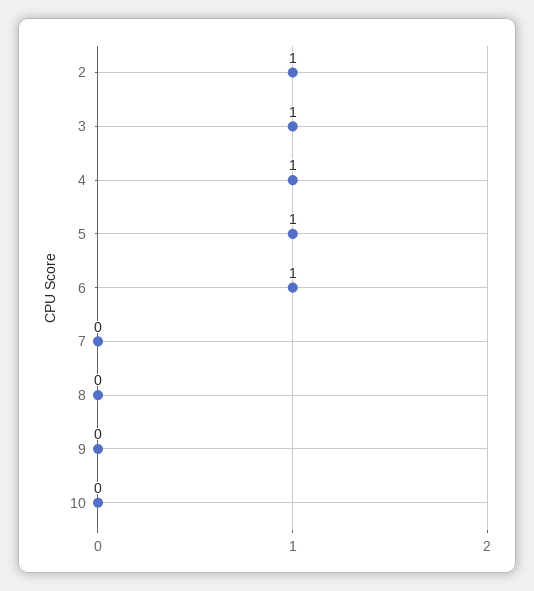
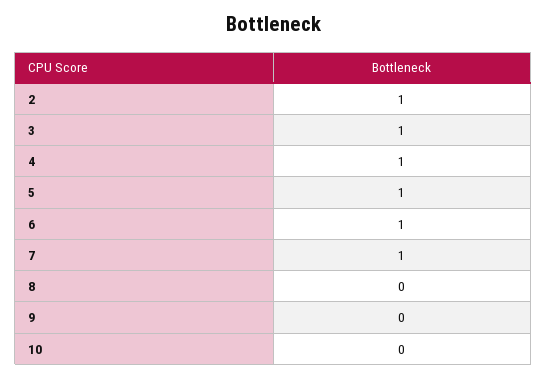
  {
    "2": 1,
    "3": 1,
    "4": 1,
    "5": 1,
    "6": 1,
-   "7": 0,
+   "7": 1,
    "8": 0,
    "9": 0,
    "10": 0
  }

